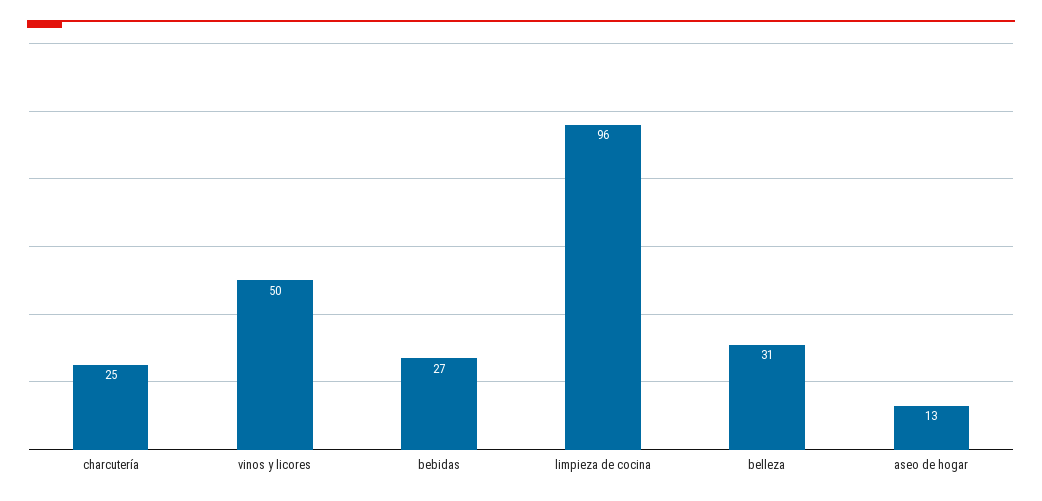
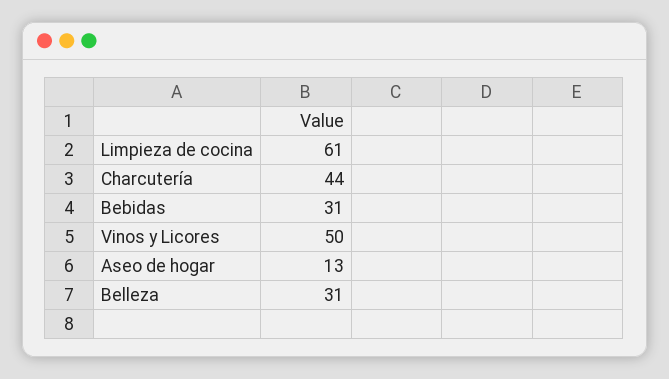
  {
-   "charcutería": 25,
+   "charcutería": 44,
    "vinos y licores": 50,
-   "bebidas": 27,
+   "bebidas": 31,
-   "limpieza de cocina": 96,
+   "limpieza de cocina": 61,
    "belleza": 31,
    "aseo de hogar": 13
  }

